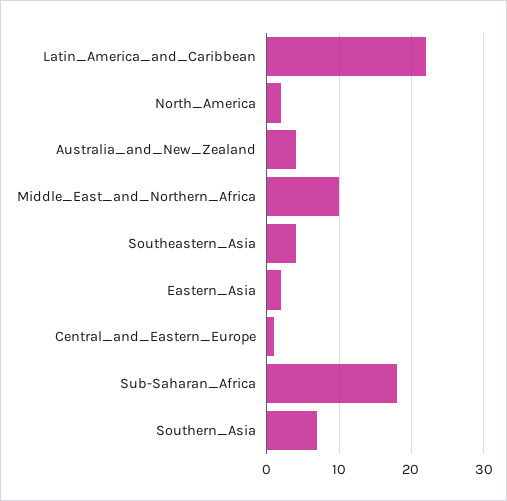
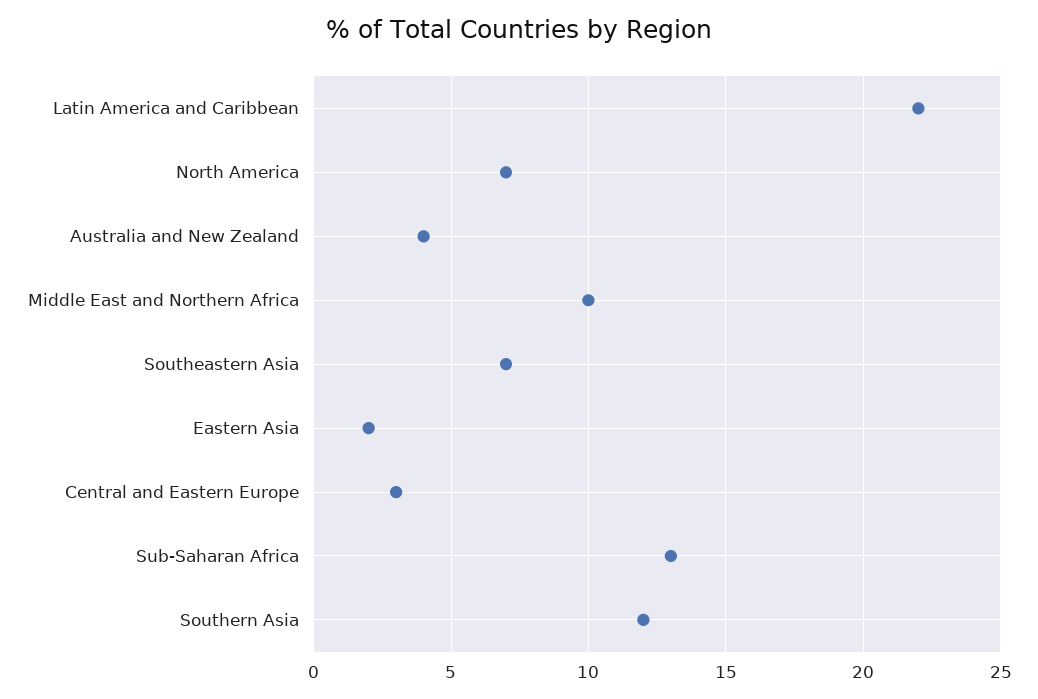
  {
    "Latin_America_and_Caribbean": 22,
-   "North_America": 2,
+   "North_America": 7,
    "Australia_and_New_Zealand": 4,
    "Middle_East_and_Northern_Africa": 10,
-   "Southeastern_Asia": 4,
+   "Southeastern_Asia": 7,
    "Eastern_Asia": 2,
-   "Central_and_Eastern_Europe": 1,
+   "Central_and_Eastern_Europe": 3,
-   "Sub-Saharan_Africa": 18,
+   "Sub-Saharan_Africa": 13,
-   "Southern_Asia": 7
+   "Southern_Asia": 12
  }

